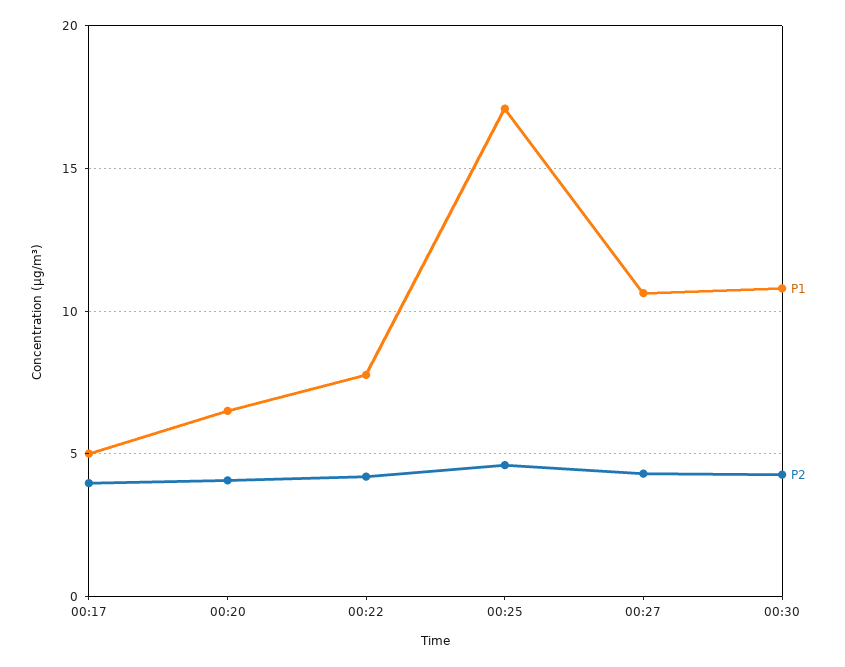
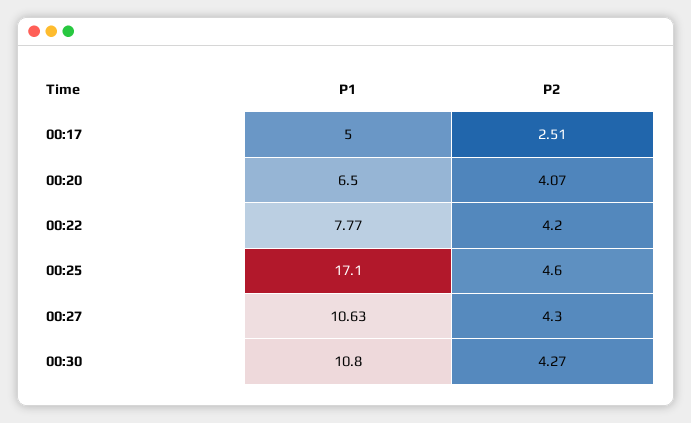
  {
    "P1": {
      "00:17": 5,
      "00:20": 6.5,
      "00:22": 7.77,
      "00:25": 17.1,
      "00:27": 10.63,
      "00:30": 10.8
    },
    "P2": {
-     "00:17": 4,
+     "00:17": 2.51,
      "00:20": 4.07,
      "00:22": 4.2,
      "00:25": 4.6,
      "00:27": 4.3,
      "00:30": 4.27
    }
  }

